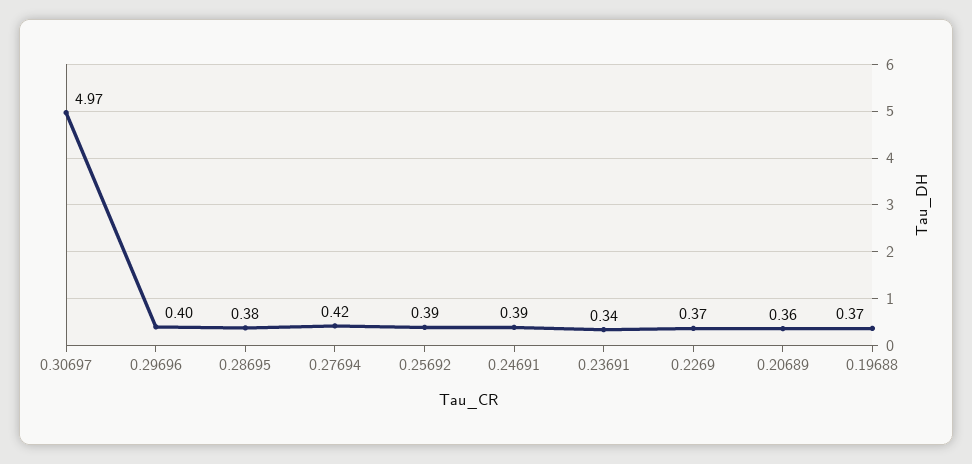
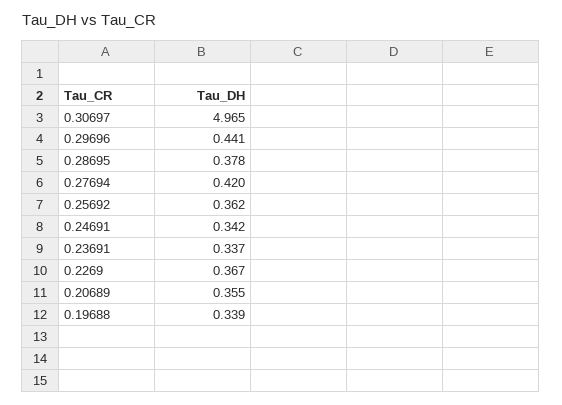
  {
    "0.30697": 4.965,
-   "0.29696": 0.4,
+   "0.29696": 0.441,
    "0.28695": 0.378,
    "0.27694": 0.42,
-   "0.25692": 0.39,
+   "0.25692": 0.362,
-   "0.24691": 0.39,
+   "0.24691": 0.342,
    "0.23691": 0.337,
    "0.2269": 0.367,
    "0.20689": 0.355,
-   "0.19688": 0.37
+   "0.19688": 0.339
  }

